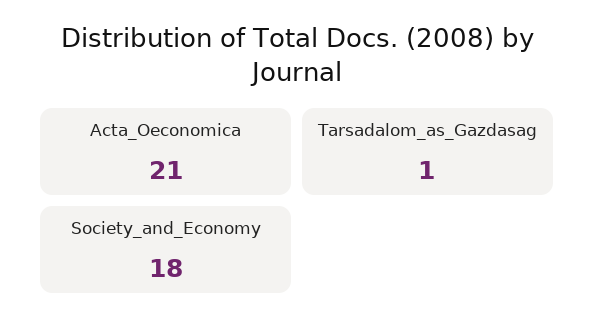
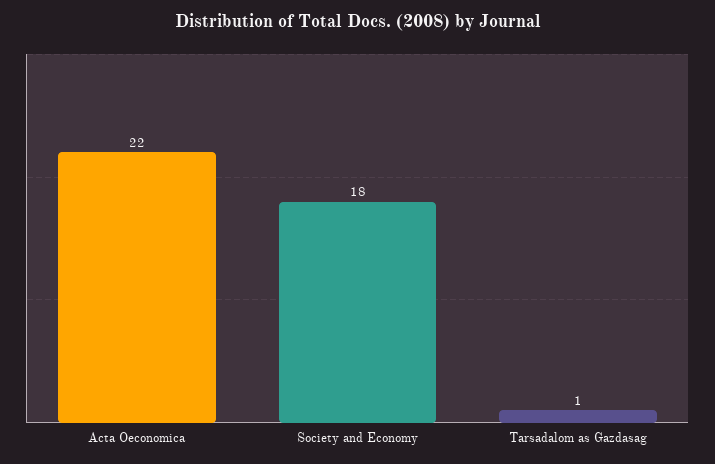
  {
-   "Acta_Oeconomica": 21,
+   "Acta_Oeconomica": 22,
    "Tarsadalom_as_Gazdasag": 1,
    "Society_and_Economy": 18
  }

